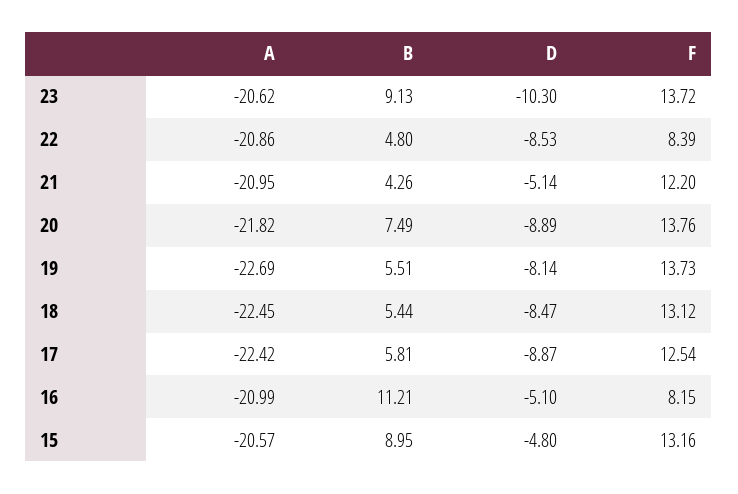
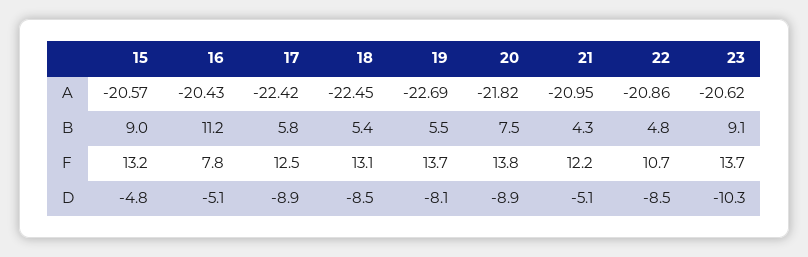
  {
    "A": {
      "23": -20.62,
      "22": -20.86,
      "21": -20.95,
      "20": -21.82,
      "19": -22.69,
      "18": -22.45,
      "17": -22.42,
-     "16": -20.99,
+     "16": -20.43,
      "15": -20.57
    },
    "B": {
      "23": 9.13,
      "22": 4.8,
      "21": 4.26,
      "20": 7.49,
      "19": 5.51,
      "18": 5.44,
      "17": 5.81,
      "16": 11.21,
      "15": 8.95
    },
    "D": {
      "23": -10.3,
      "22": -8.53,
      "21": -5.14,
      "20": -8.89,
      "19": -8.14,
      "18": -8.47,
      "17": -8.87,
      "16": -5.1,
      "15": -4.8
    },
    "F": {
      "23": 13.72,
-     "22": 8.39,
+     "22": 10.7,
      "21": 12.2,
      "20": 13.76,
      "19": 13.73,
      "18": 13.12,
      "17": 12.54,
-     "16": 8.15,
+     "16": 7.8,
      "15": 13.16
    }
  }

